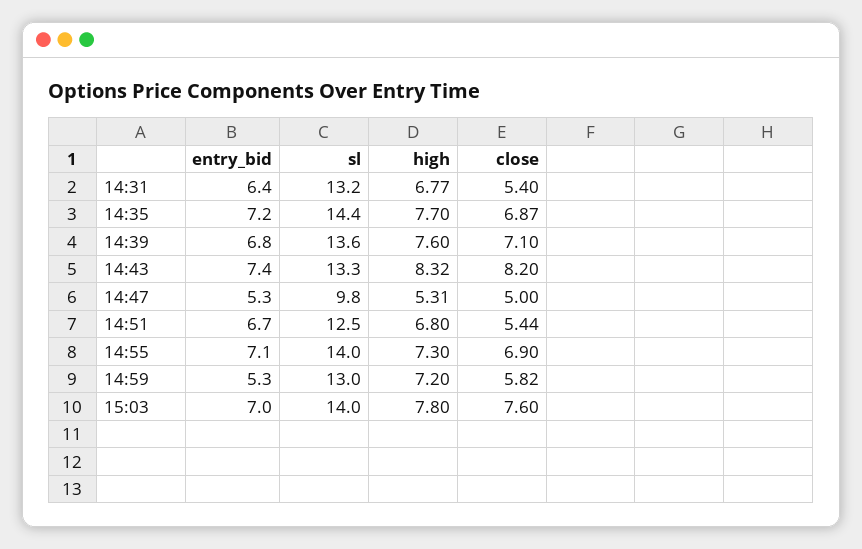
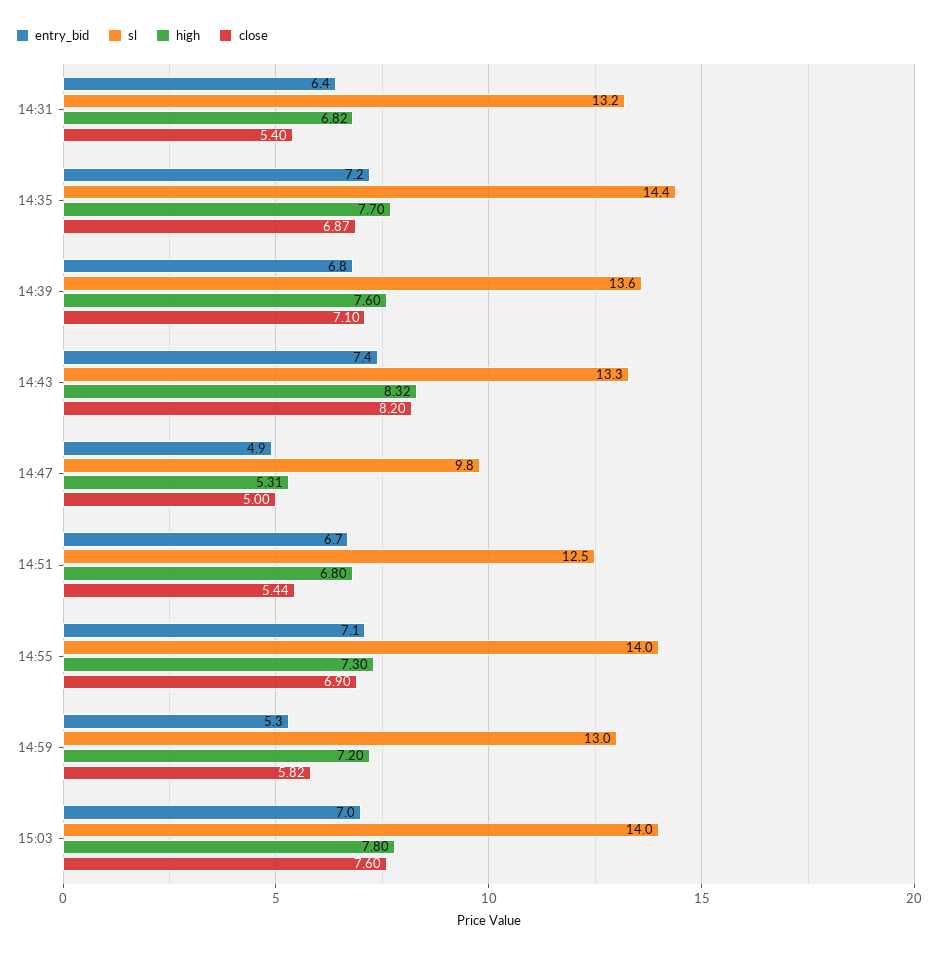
  {
    "entry_bid": {
      "14:31": 6.4,
      "14:35": 7.2,
      "14:39": 6.8,
      "14:43": 7.4,
-     "14:47": 5.3,
+     "14:47": 4.9,
      "14:51": 6.7,
      "14:55": 7.1,
      "14:59": 5.3,
      "15:03": 7
    },
    "sl": {
      "14:31": 13.2,
      "14:35": 14.4,
      "14:39": 13.6,
      "14:43": 13.3,
      "14:47": 9.8,
      "14:51": 12.5,
      "14:55": 14,
      "14:59": 13,
      "15:03": 14
    },
    "high": {
-     "14:31": 6.77,
+     "14:31": 6.82,
      "14:35": 7.7,
      "14:39": 7.6,
      "14:43": 8.32,
      "14:47": 5.31,
      "14:51": 6.8,
      "14:55": 7.3,
      "14:59": 7.2,
      "15:03": 7.8
    },
    "close": {
      "14:31": 5.4,
      "14:35": 6.87,
      "14:39": 7.1,
      "14:43": 8.2,
      "14:47": 5,
      "14:51": 5.44,
      "14:55": 6.9,
      "14:59": 5.82,
      "15:03": 7.6
    }
  }

